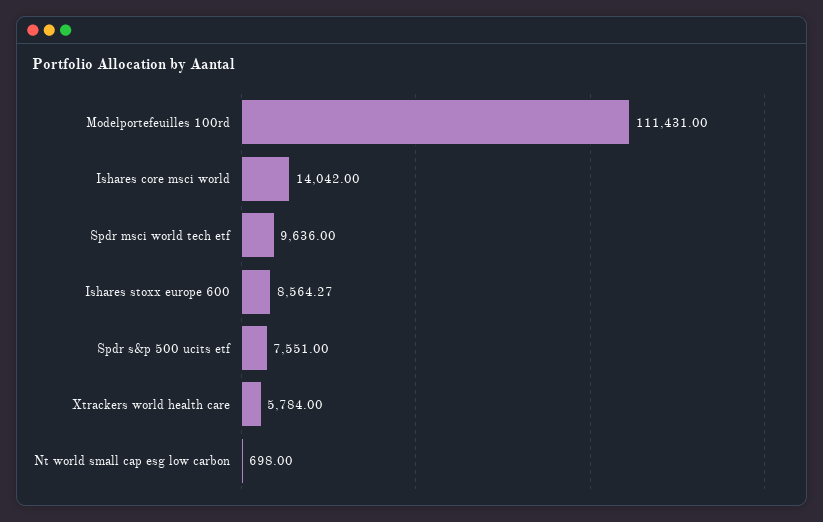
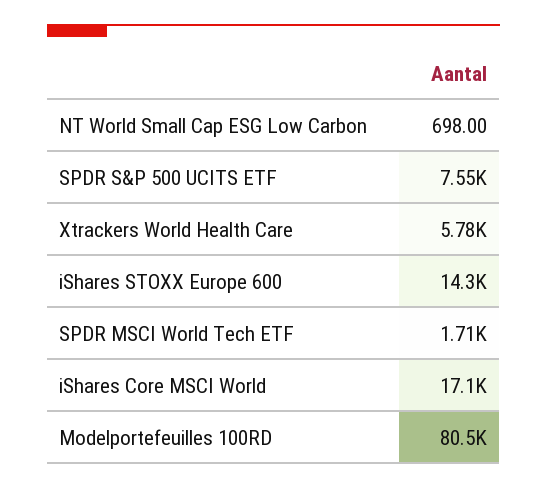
  {
-   "Modelportefeuilles 100rd": 111431,
+   "Modelportefeuilles 100rd": 80500,
-   "Ishares core msci world": 14042,
+   "Ishares core msci world": 17100,
-   "Spdr msci world tech etf": 9636,
+   "Spdr msci world tech etf": 1710,
-   "Ishares stoxx europe 600": 8564.27,
+   "Ishares stoxx europe 600": 14300,
    "Spdr s&p 500 ucits etf": 7551,
    "Xtrackers world health care": 5784,
    "Nt world small cap esg low carbon": 698
  }

